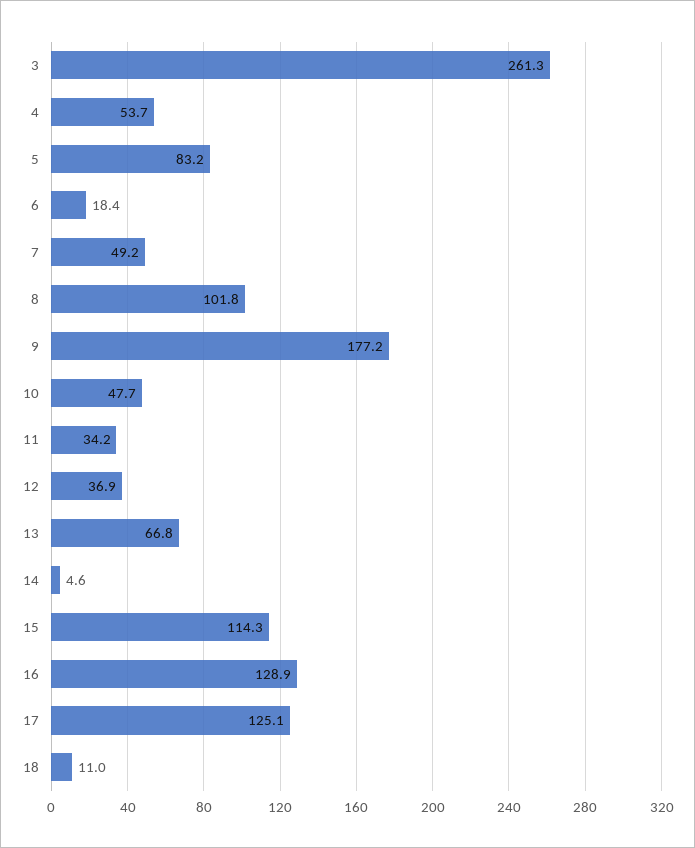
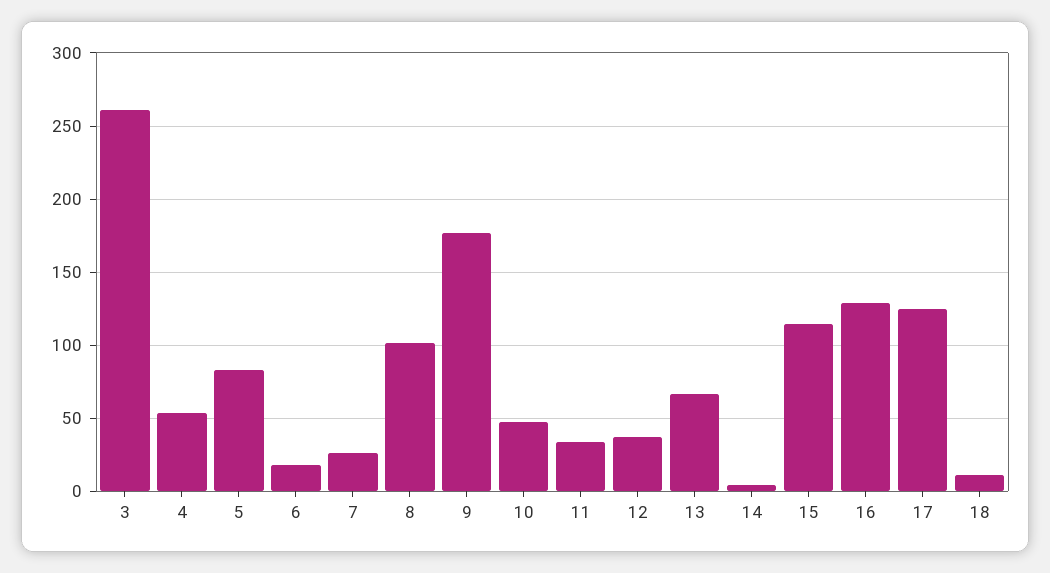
  {
    "3": 261.3,
    "4": 53.7,
    "5": 83.2,
    "6": 18.4,
-   "7": 49.2,
+   "7": 25,
    "8": 101.8,
    "9": 177.2,
    "10": 47.7,
    "11": 34.2,
    "12": 36.9,
    "13": 66.8,
    "14": 4.6,
    "15": 114.3,
    "16": 128.9,
    "17": 125.1,
    "18": 11
  }

